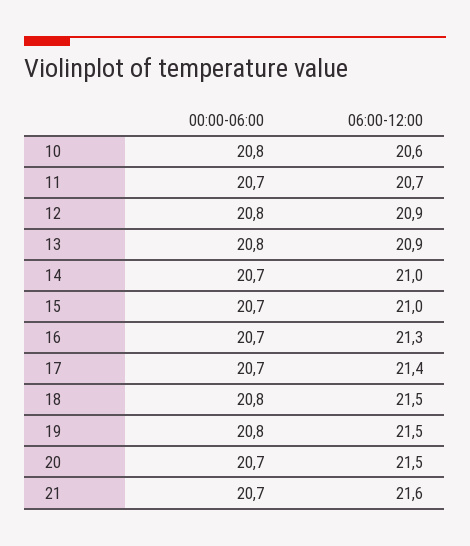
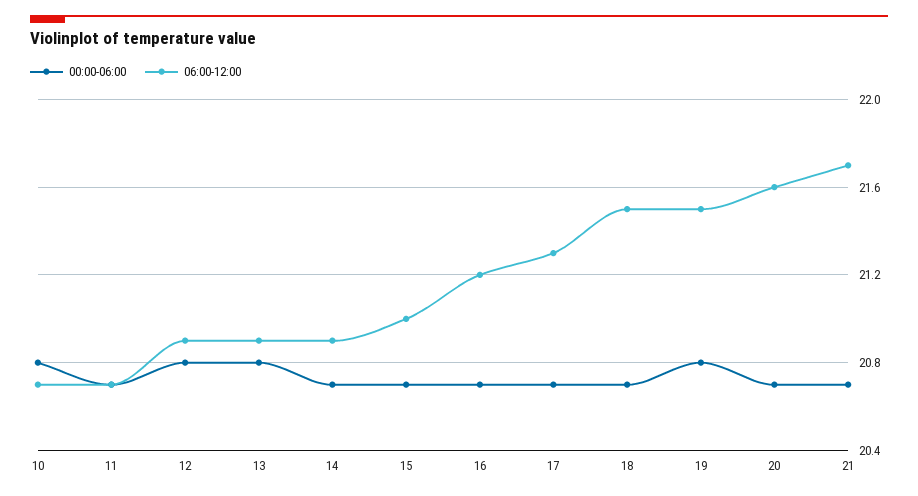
  {
    "00:00-06:00": {
      "10": 20.8,
      "11": 20.7,
      "12": 20.8,
      "13": 20.8,
      "14": 20.7,
      "15": 20.7,
      "16": 20.7,
      "17": 20.7,
-     "18": 20.8,
+     "18": 20.7,
      "19": 20.8,
      "20": 20.7,
      "21": 20.7
    },
    "06:00-12:00": {
-     "10": 20.6,
+     "10": 20.7,
      "11": 20.7,
      "12": 20.9,
      "13": 20.9,
-     "14": 21,
+     "14": 20.9,
      "15": 21,
-     "16": 21.3,
+     "16": 21.2,
-     "17": 21.4,
+     "17": 21.3,
      "18": 21.5,
      "19": 21.5,
-     "20": 21.5,
+     "20": 21.6,
-     "21": 21.6
+     "21": 21.7
    }
  }

